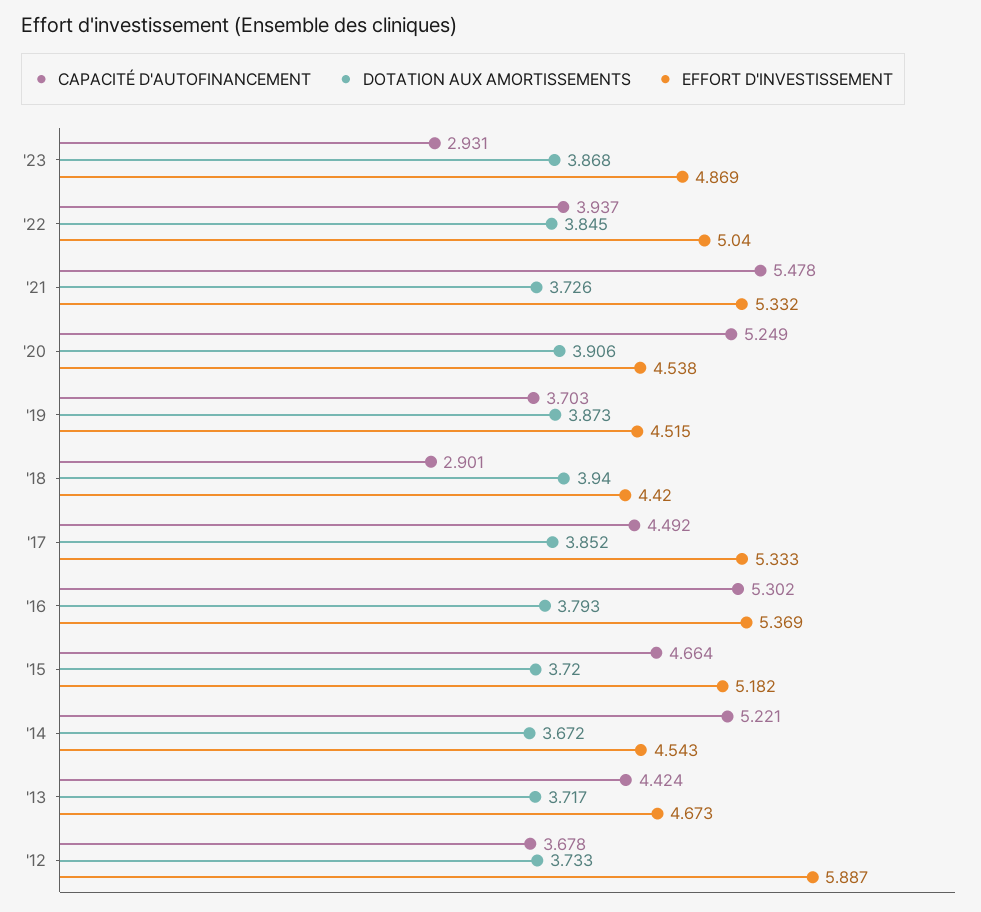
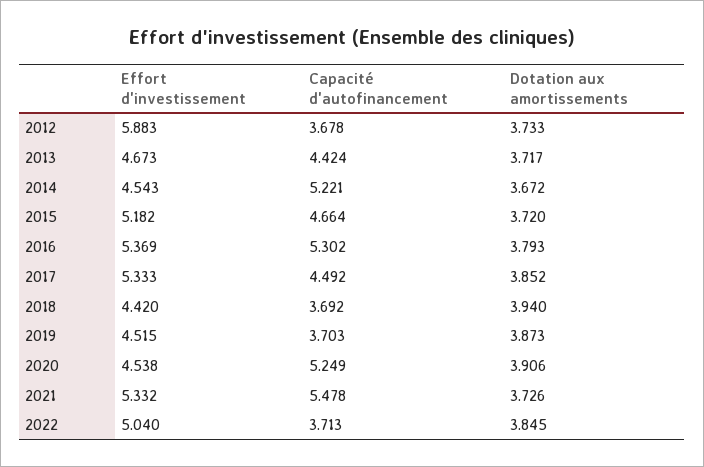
  {
    "CAPACITÉ D'AUTOFINANCEMENT": {
-     "'23": 2.931,
-     "'22": 3.937,
+     "'22": 3.713,
      "'21": 5.478,
      "'20": 5.249,
      "'19": 3.703,
-     "'18": 2.901,
+     "'18": 3.692,
      "'17": 4.492,
      "'16": 5.302,
      "'15": 4.664,
      "'14": 5.221,
      "'13": 4.424,
      "'12": 3.678
    },
    "DOTATION AUX AMORTISSEMENTS": {
-     "'23": 3.868,
      "'22": 3.845,
      "'21": 3.726,
      "'20": 3.906,
      "'19": 3.873,
      "'18": 3.94,
      "'17": 3.852,
      "'16": 3.793,
      "'15": 3.72,
      "'14": 3.672,
      "'13": 3.717,
      "'12": 3.733
    },
    "EFFORT D'INVESTISSEMENT": {
-     "'23": 4.869,
      "'22": 5.04,
      "'21": 5.332,
      "'20": 4.538,
      "'19": 4.515,
      "'18": 4.42,
      "'17": 5.333,
      "'16": 5.369,
      "'15": 5.182,
      "'14": 4.543,
      "'13": 4.673,
-     "'12": 5.887
+     "'12": 5.883
    }
  }

